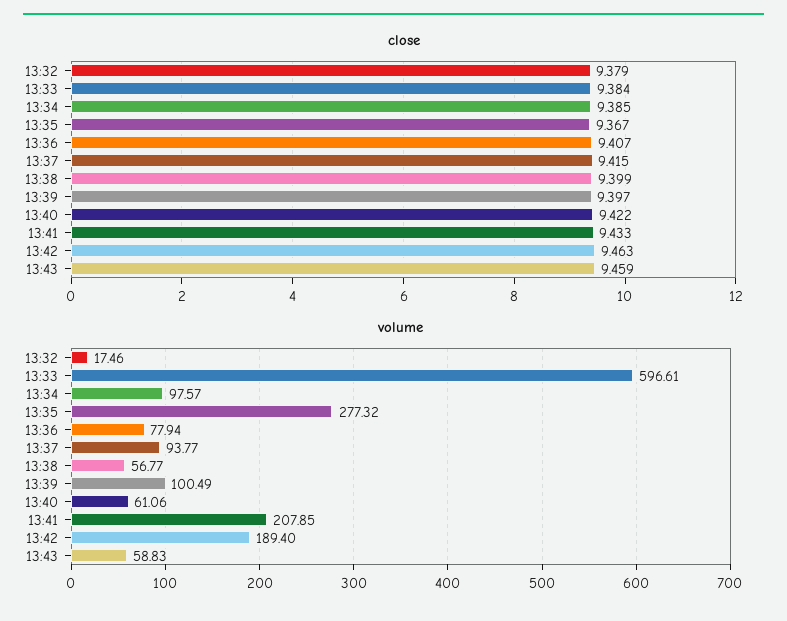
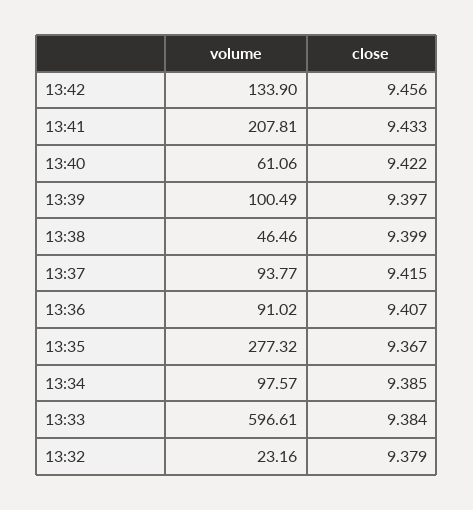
  {
    "close": {
      "13:32": 9.379,
      "13:33": 9.384,
      "13:34": 9.385,
      "13:35": 9.367,
      "13:36": 9.407,
      "13:37": 9.415,
      "13:38": 9.399,
      "13:39": 9.397,
      "13:40": 9.422,
      "13:41": 9.433,
-     "13:42": 9.463,
+     "13:42": 9.456
-     "13:43": 9.459
    },
    "volume": {
-     "13:32": 17.46,
+     "13:32": 23.16,
      "13:33": 596.61,
      "13:34": 97.57,
      "13:35": 277.32,
-     "13:36": 77.94,
+     "13:36": 91.02,
      "13:37": 93.77,
-     "13:38": 56.77,
+     "13:38": 46.46,
      "13:39": 100.49,
      "13:40": 61.06,
-     "13:41": 207.85,
+     "13:41": 207.81,
-     "13:42": 189.4,
+     "13:42": 133.9
-     "13:43": 58.83
    }
  }

